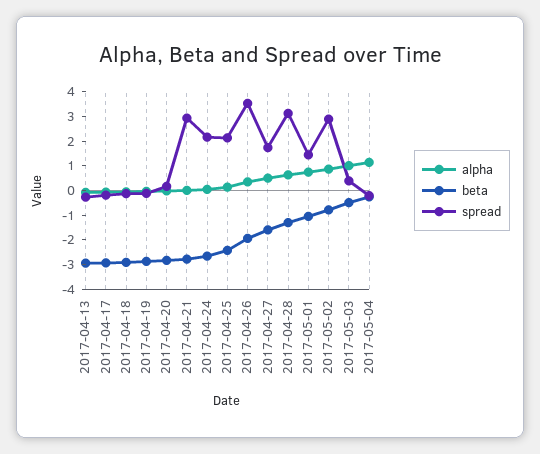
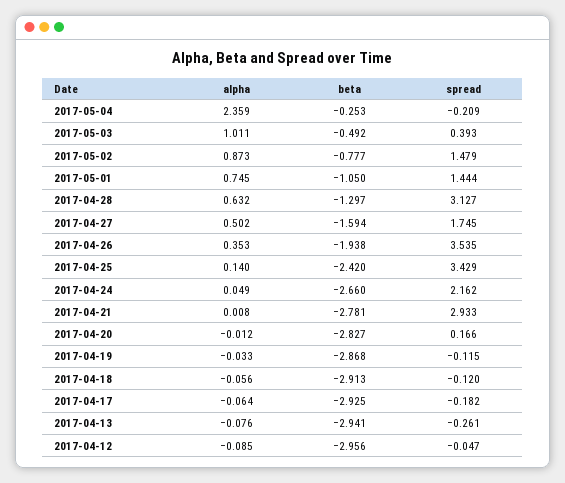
  {
    "alpha": {
      "2017-04-13": -0.076,
      "2017-04-17": -0.064,
      "2017-04-18": -0.056,
      "2017-04-19": -0.033,
      "2017-04-20": -0.012,
      "2017-04-21": 0.008,
      "2017-04-24": 0.049,
      "2017-04-25": 0.14,
      "2017-04-26": 0.353,
      "2017-04-27": 0.502,
      "2017-04-28": 0.632,
      "2017-05-01": 0.745,
      "2017-05-02": 0.873,
      "2017-05-03": 1.011,
-     "2017-05-04": 1
+     "2017-05-04": 2.359,
+     "2017-04-12": -0.085
    },
    "beta": {
      "2017-04-13": -2.941,
      "2017-04-17": -2.925,
      "2017-04-18": -2.913,
      "2017-04-19": -2.868,
      "2017-04-20": -2.827,
      "2017-04-21": -2.781,
      "2017-04-24": -2.66,
      "2017-04-25": -2.42,
      "2017-04-26": -1.938,
      "2017-04-27": -1.594,
      "2017-04-28": -1.297,
      "2017-05-01": -1.05,
      "2017-05-02": -0.777,
      "2017-05-03": -0.492,
-     "2017-05-04": -0.253
+     "2017-05-04": -0.253,
+     "2017-04-12": -2.956
    },
    "spread": {
      "2017-04-13": -0.261,
      "2017-04-17": -0.182,
      "2017-04-18": -0.12,
      "2017-04-19": -0.115,
      "2017-04-20": 0.166,
      "2017-04-21": 2.933,
      "2017-04-24": 2.162,
-     "2017-04-25": 2,
+     "2017-04-25": 3.429,
      "2017-04-26": 3.535,
      "2017-04-27": 1.745,
      "2017-04-28": 3.127,
      "2017-05-01": 1.444,
-     "2017-05-02": 3,
+     "2017-05-02": 1.479,
      "2017-05-03": 0.393,
-     "2017-05-04": -0.209
+     "2017-05-04": -0.209,
+     "2017-04-12": -0.047
    }
  }

